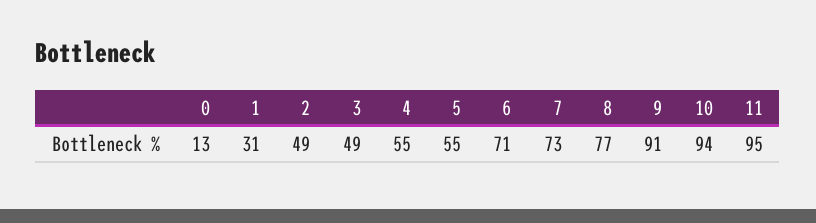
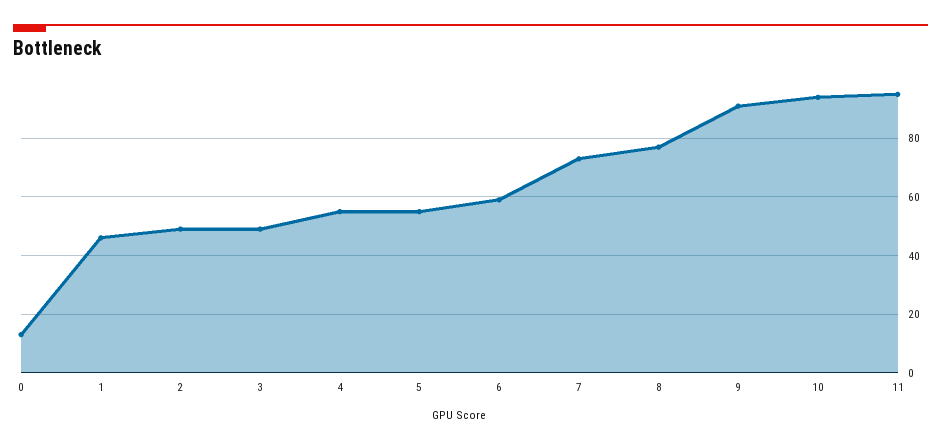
  {
    "0": 13,
-   "1": 31,
+   "1": 45,
    "2": 49,
    "3": 49,
    "4": 55,
    "5": 55,
-   "6": 71,
+   "6": 60,
    "7": 73,
    "8": 77,
    "9": 91,
    "10": 94,
    "11": 95
  }

